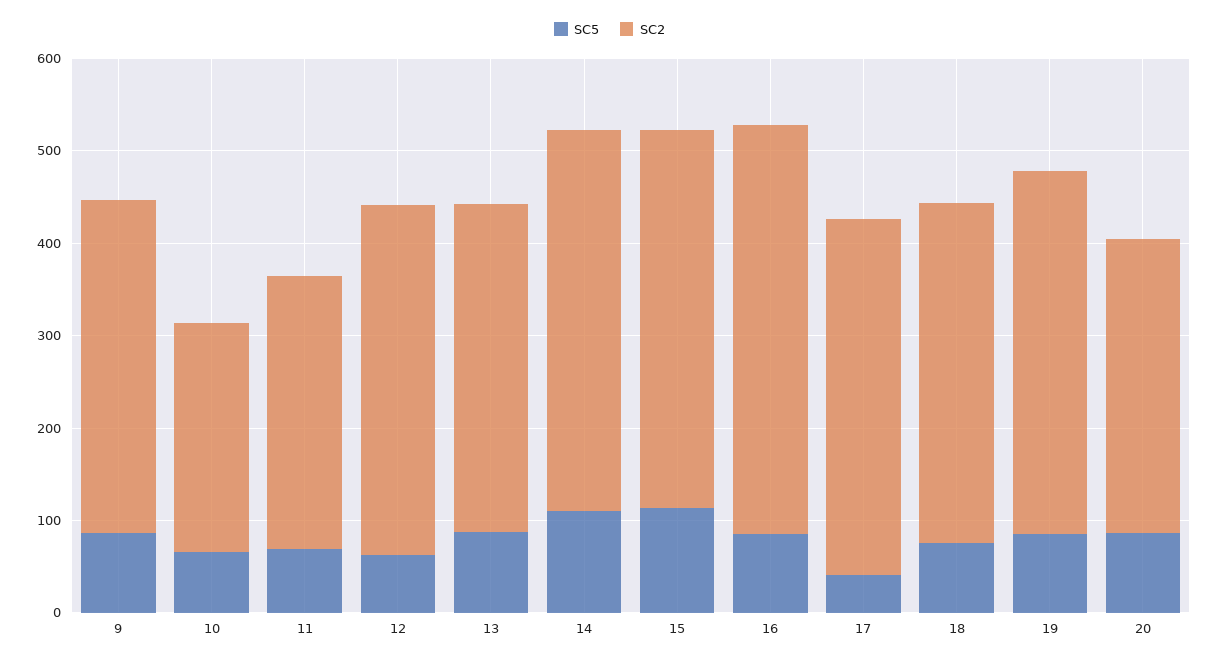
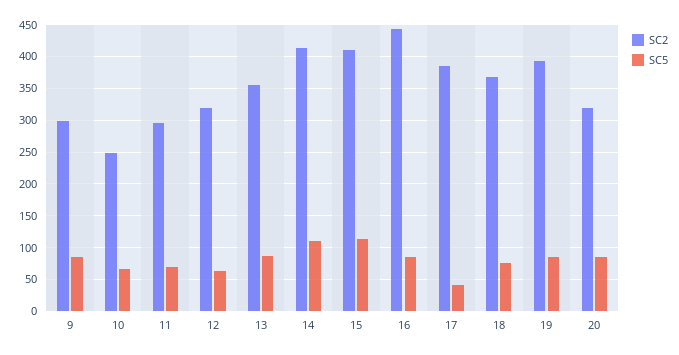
  {
    "SC5": {
      "9": 90,
      "10": 70,
      "11": 70,
      "12": 60,
      "13": 90,
      "14": 110,
      "15": 110,
      "16": 90,
      "17": 40,
      "18": 80,
      "19": 90,
      "20": 90
    },
    "SC2": {
-     "9": 360,
+     "9": 300,
      "10": 250,
      "11": 300,
-     "12": 380,
+     "12": 320,
      "13": 360,
      "14": 410,
      "15": 410,
      "16": 440,
      "17": 390,
      "18": 370,
      "19": 390,
      "20": 320
    }
  }

